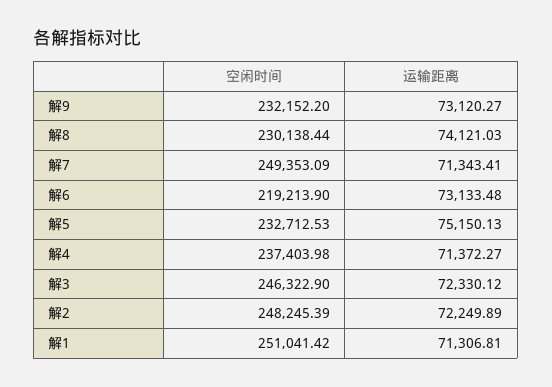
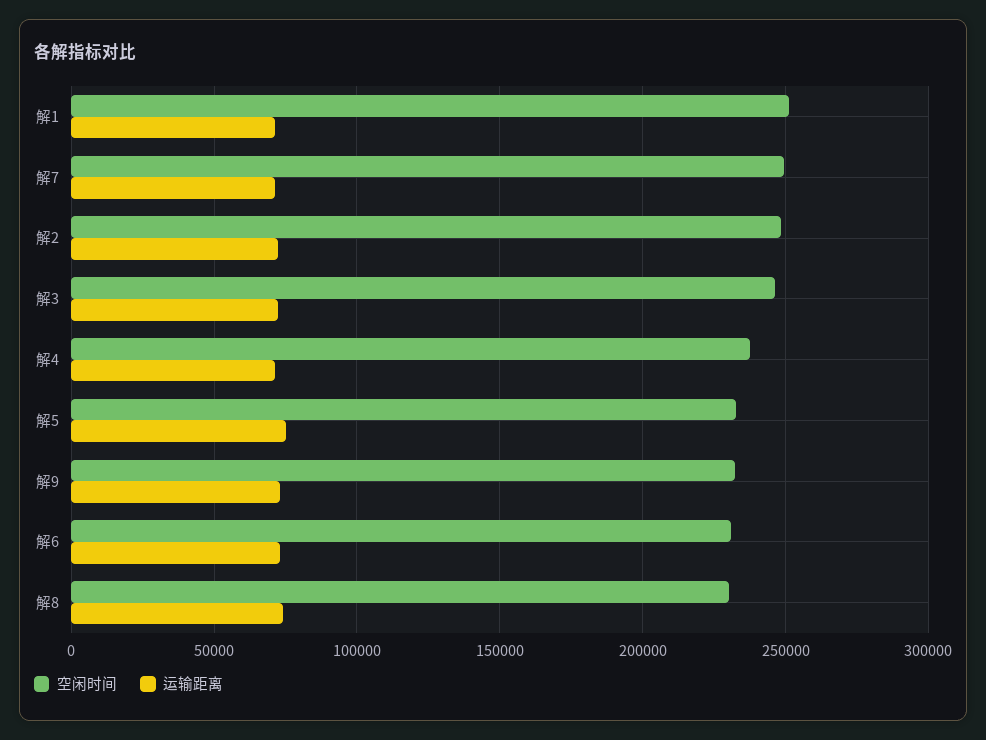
  {
    "空闲时间": {
      "解9": 232152.2,
      "解8": 230138.44,
      "解7": 249353.09,
-     "解6": 219213.9,
+     "解6": 230000,
      "解5": 232712.53,
      "解4": 237403.98,
      "解3": 246322.9,
      "解2": 248245.39,
      "解1": 251041.42
    },
    "运输距离": {
      "解9": 73120.27,
      "解8": 74121.03,
      "解7": 71343.41,
      "解6": 73133.48,
      "解5": 75150.13,
      "解4": 71372.27,
      "解3": 72330.12,
      "解2": 72249.89,
      "解1": 71306.81
    }
  }

